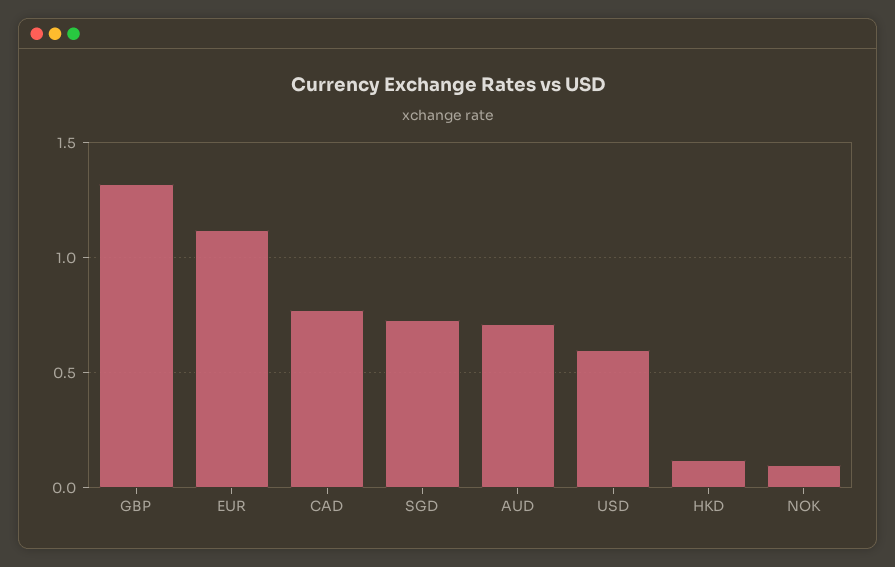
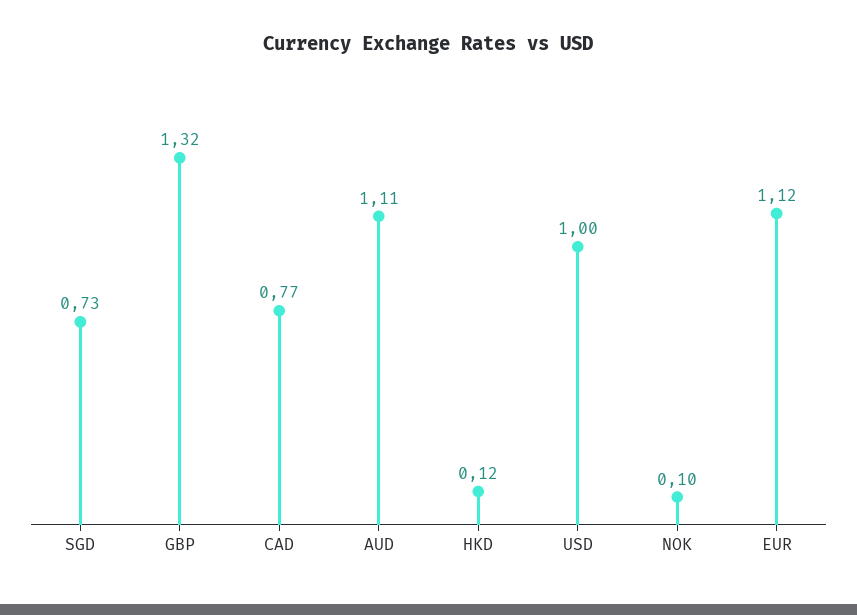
  {
    "GBP": 1.32,
    "EUR": 1.12,
    "CAD": 0.77,
    "SGD": 0.73,
-   "AUD": 0.7,
+   "AUD": 1.11,
-   "USD": 0.6,
+   "USD": 1,
    "HKD": 0.12,
    "NOK": 0.1
  }

